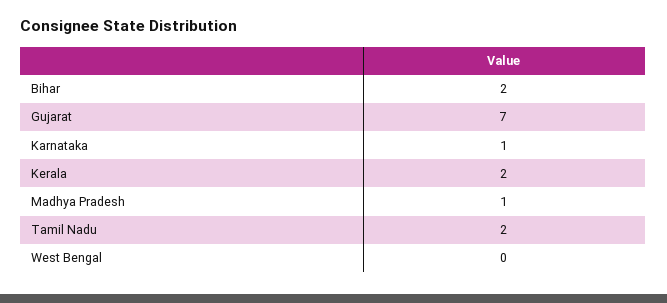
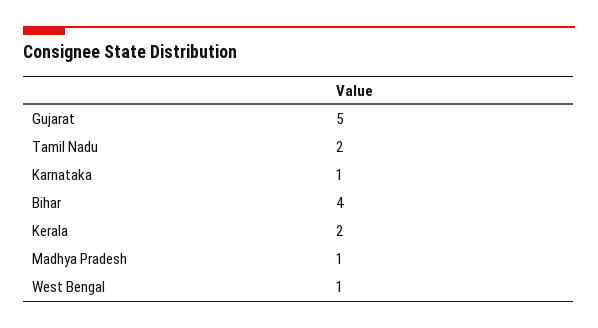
  {
-   "Bihar": 2,
+   "Bihar": 4,
-   "Gujarat": 7,
+   "Gujarat": 5,
    "Karnataka": 1,
    "Kerala": 2,
    "Madhya Pradesh": 1,
    "Tamil Nadu": 2,
-   "West Bengal": 0
+   "West Bengal": 1
  }

